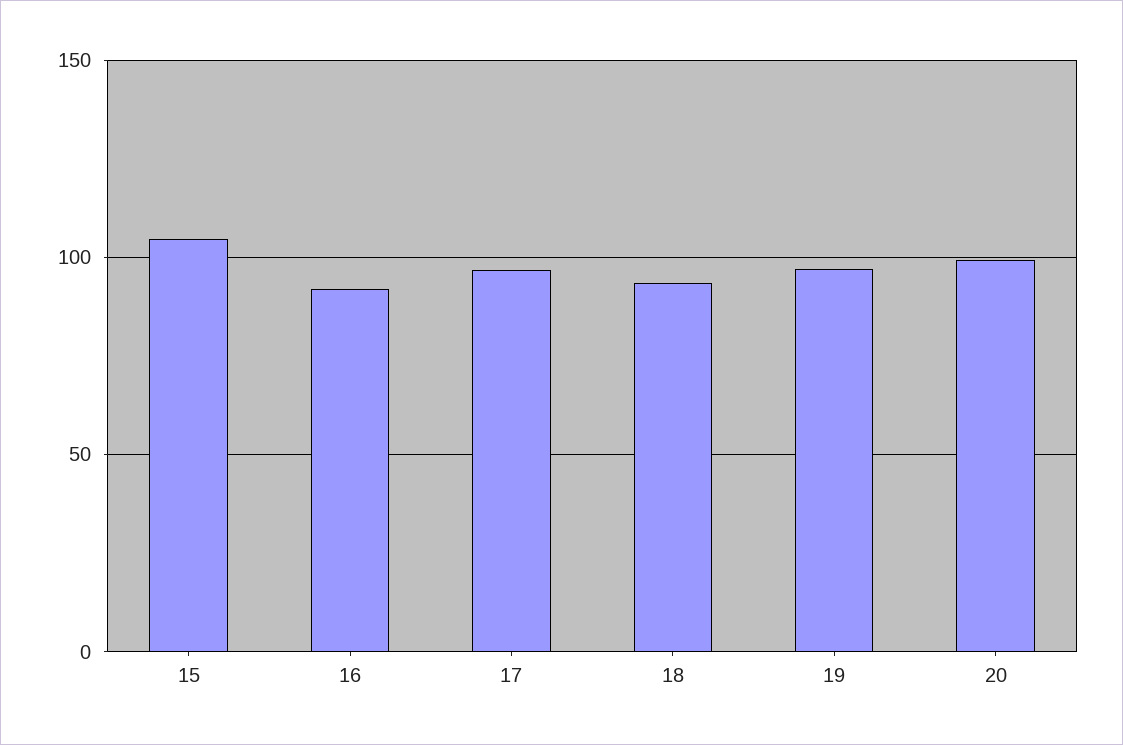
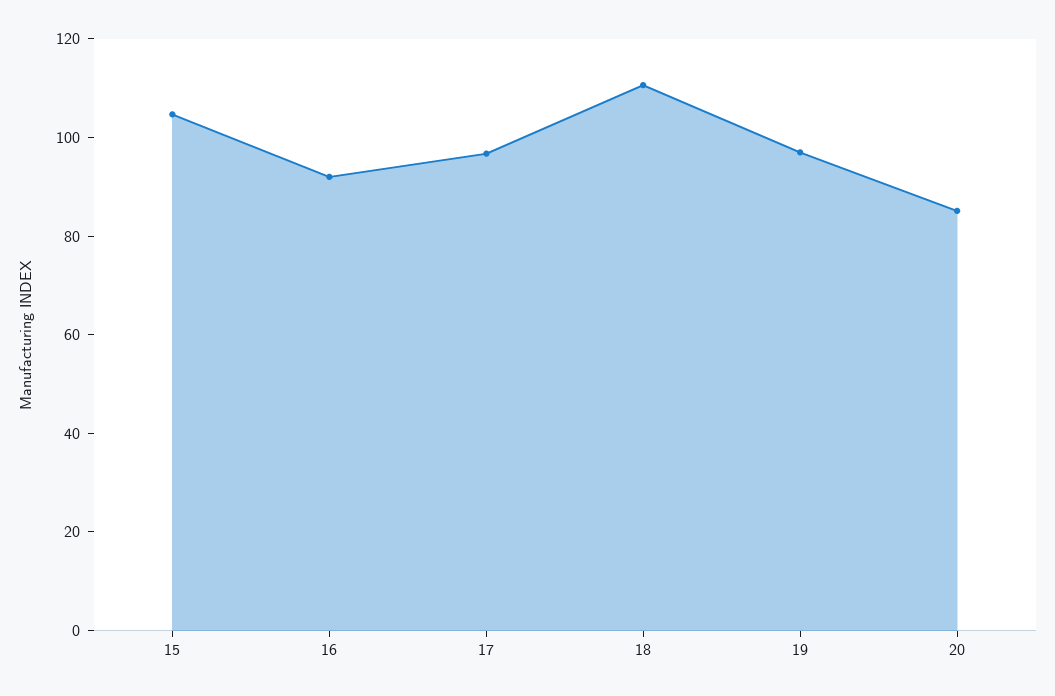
  {
    "15": 105,
    "16": 90,
    "17": 95,
-   "18": 95,
+   "18": 110,
    "19": 95,
-   "20": 100
+   "20": 85
  }

